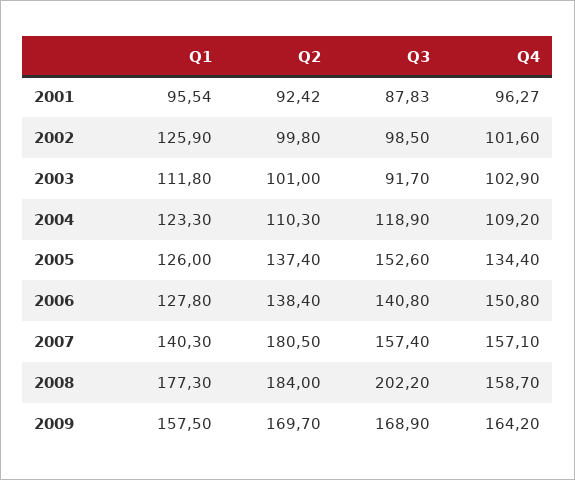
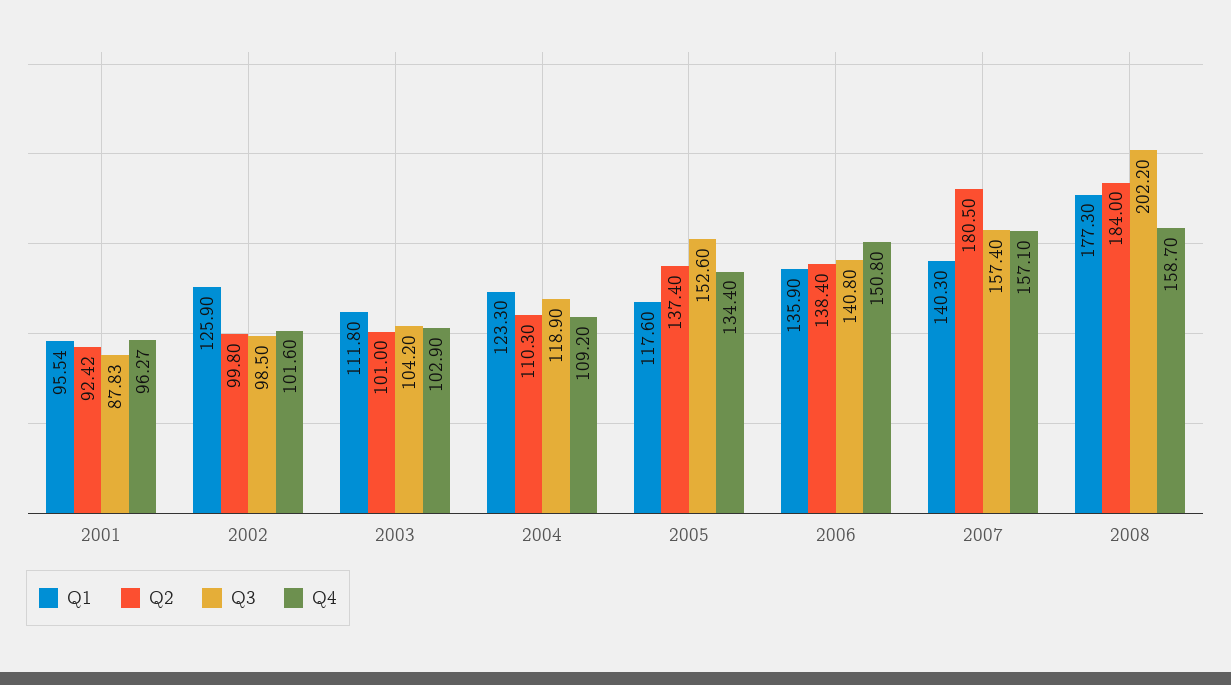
  {
    "Q1": {
      "2001": 95.54,
      "2002": 125.9,
      "2003": 111.8,
      "2004": 123.3,
-     "2005": 126,
+     "2005": 117.6,
-     "2006": 127.8,
+     "2006": 135.9,
      "2007": 140.3,
-     "2008": 177.3,
+     "2008": 177.3
-     "2009": 157.5
    },
    "Q2": {
      "2001": 92.42,
      "2002": 99.8,
      "2003": 101,
      "2004": 110.3,
      "2005": 137.4,
      "2006": 138.4,
      "2007": 180.5,
-     "2008": 184,
+     "2008": 184
-     "2009": 169.7
    },
    "Q3": {
      "2001": 87.83,
      "2002": 98.5,
-     "2003": 91.7,
+     "2003": 104.2,
      "2004": 118.9,
      "2005": 152.6,
      "2006": 140.8,
      "2007": 157.4,
-     "2008": 202.2,
+     "2008": 202.2
-     "2009": 168.9
    },
    "Q4": {
      "2001": 96.27,
      "2002": 101.6,
      "2003": 102.9,
      "2004": 109.2,
      "2005": 134.4,
      "2006": 150.8,
      "2007": 157.1,
-     "2008": 158.7,
+     "2008": 158.7
-     "2009": 164.2
    }
  }

